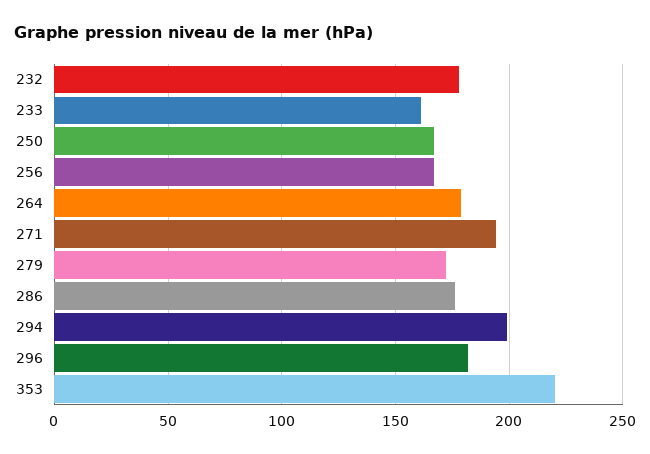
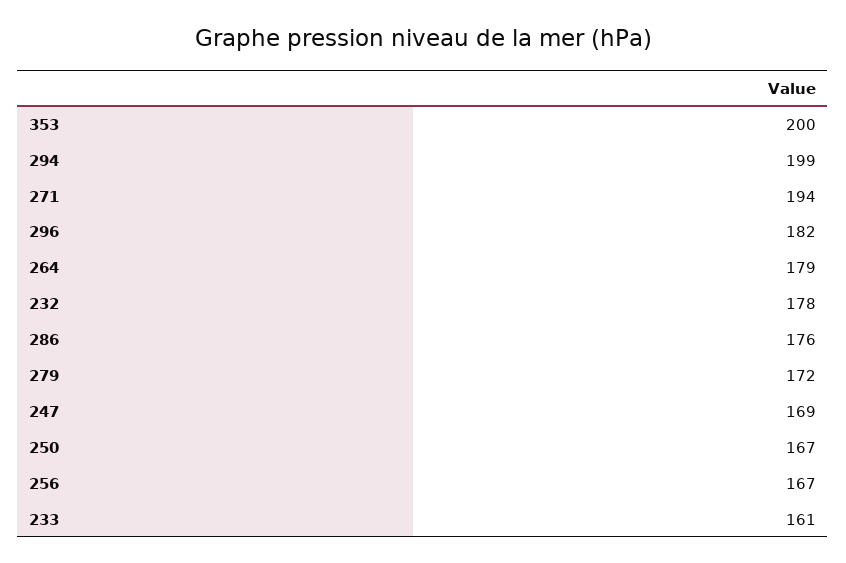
  {
    "232": 178,
    "233": 161,
    "250": 167,
    "256": 167,
    "264": 179,
    "271": 194,
    "279": 172,
    "286": 176,
    "294": 199,
    "296": 182,
-   "353": 220
+   "353": 200,
+   "247": 169
  }

